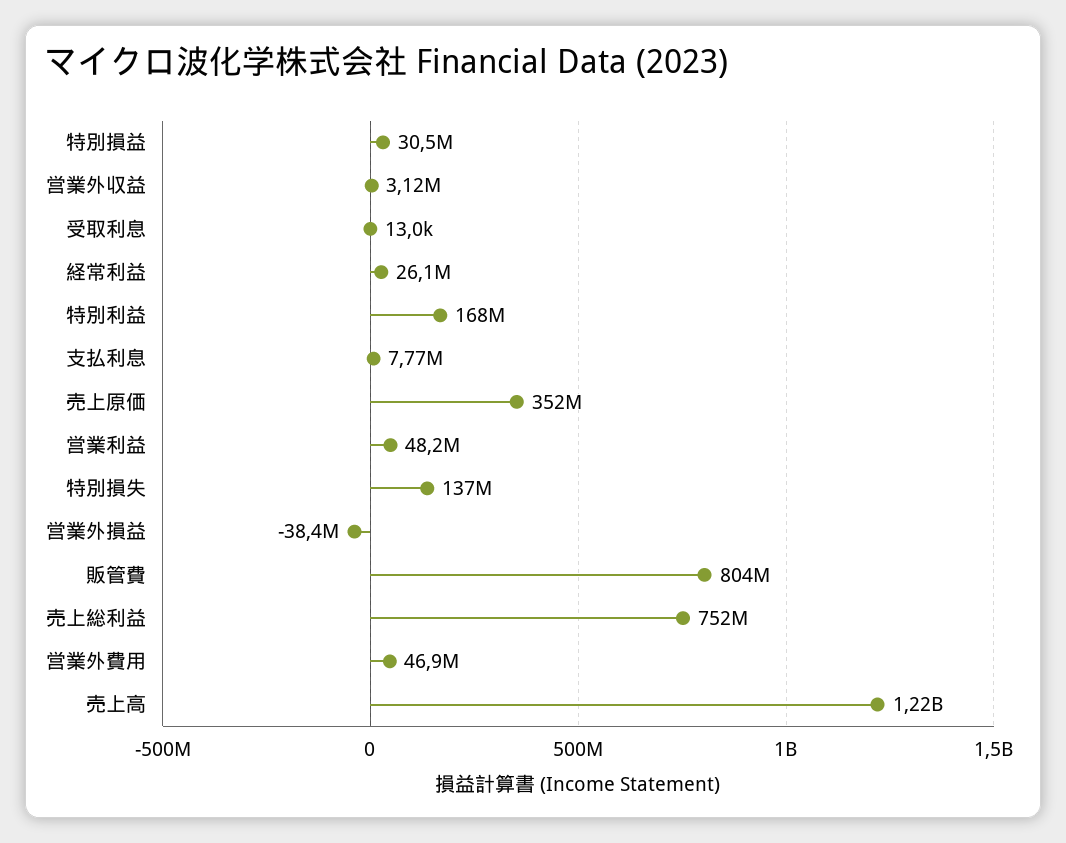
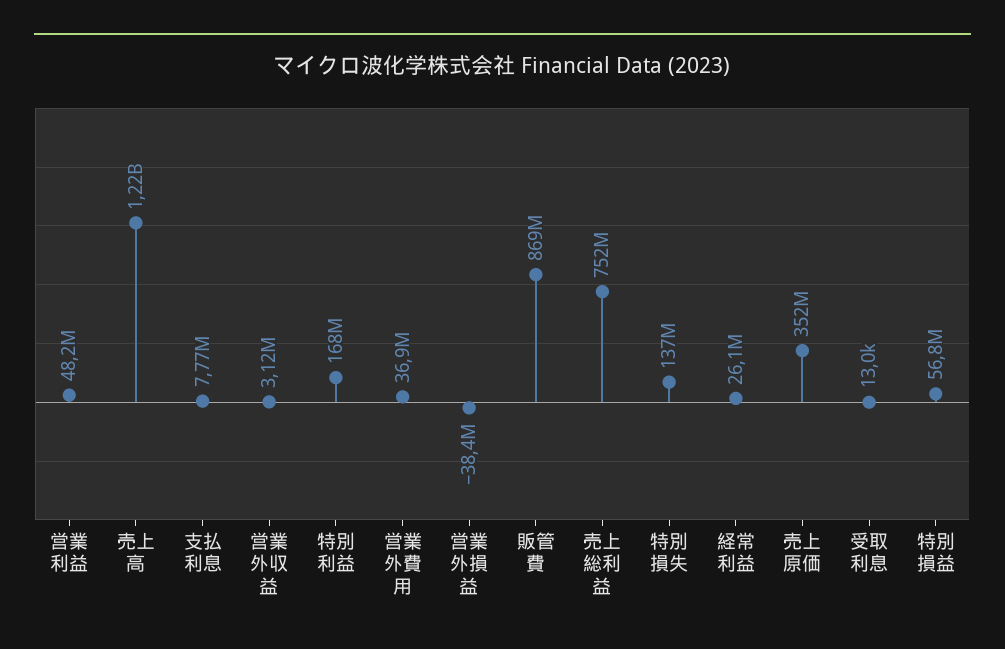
  {
-   "特別損益": 30500000,
+   "特別損益": 56800000,
    "営業外収益": 3120000,
    "受取利息": 13000,
    "経常利益": 26100000,
    "特別利益": 168000000,
    "支払利息": 7770000,
    "売上原価": 352000000,
    "営業利益": 48200000,
    "特別損失": 137000000,
    "営業外損益": -38400000,
-   "販管費": 804000000,
+   "販管費": 869000000,
    "売上総利益": 752000000,
-   "営業外費用": 46900000,
+   "営業外費用": 36900000,
    "売上高": 1220000000
  }

